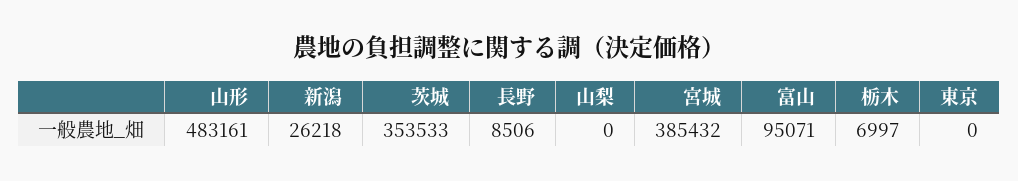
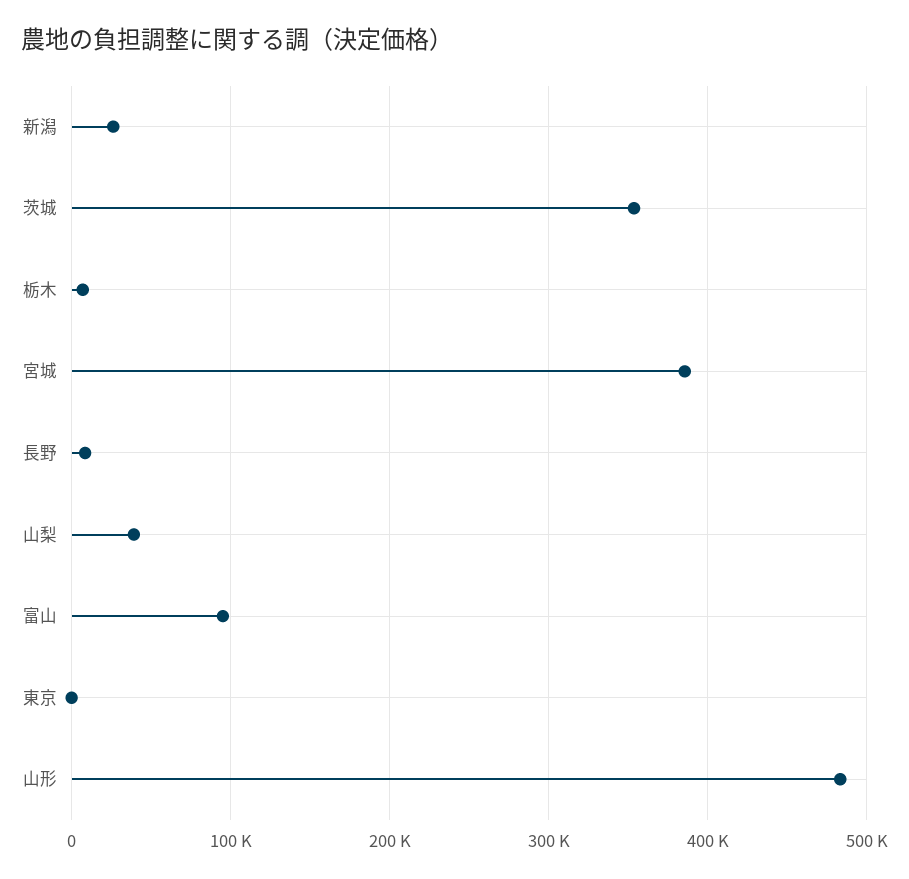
  {
    "山形": 483161,
    "新潟": 26218,
    "茨城": 353533,
    "長野": 8506,
-   "山梨": 0,
+   "山梨": 40000,
    "宮城": 385432,
    "富山": 95071,
    "栃木": 6997,
    "東京": 0
  }

